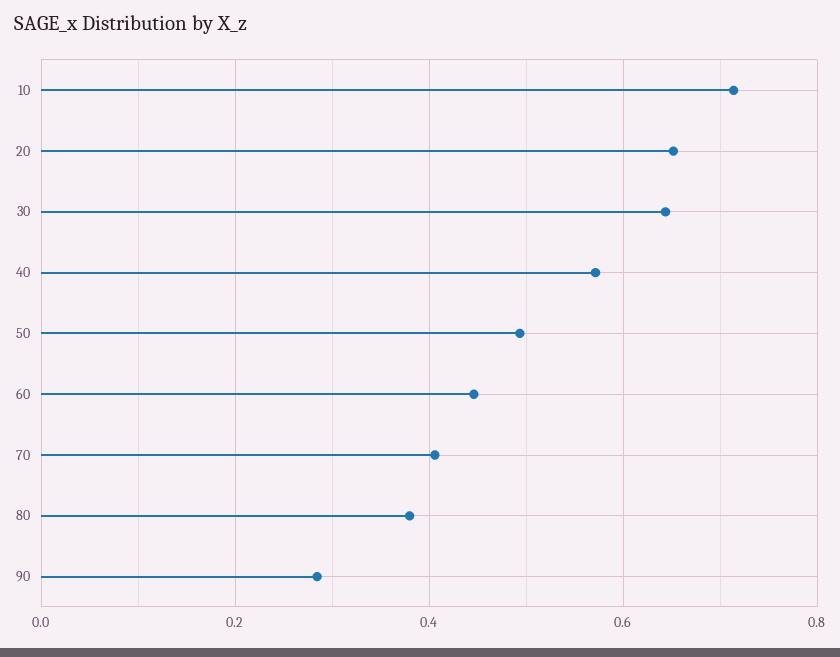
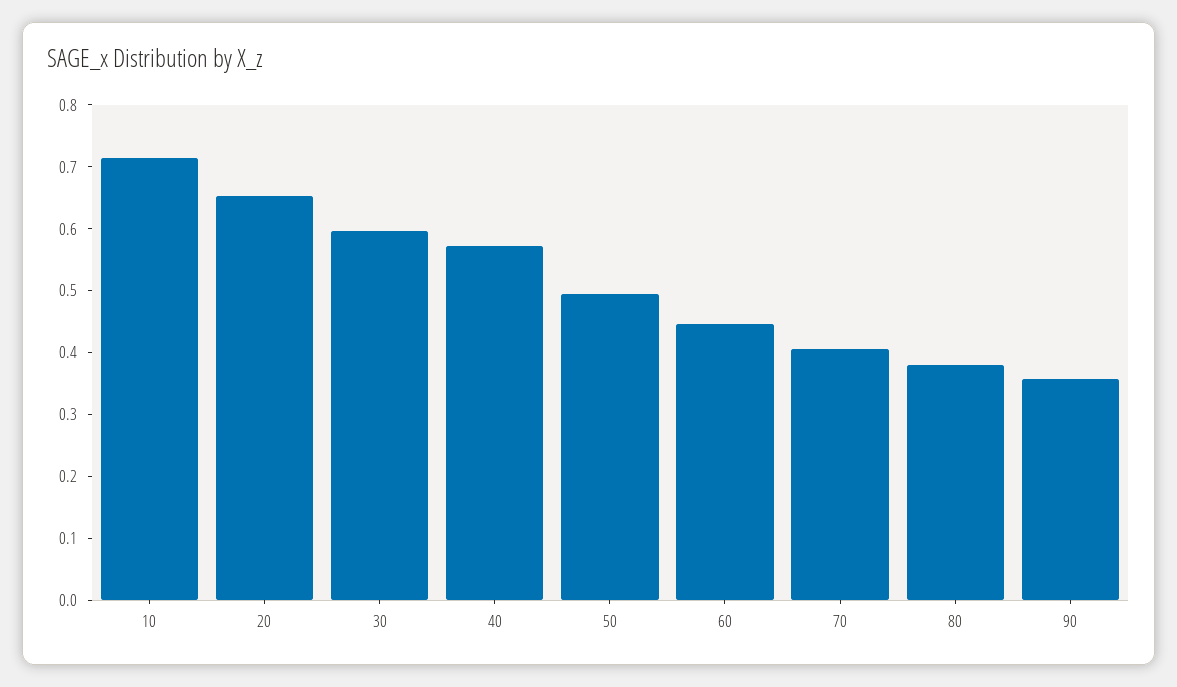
  {
    "10": 0.72,
    "20": 0.66,
-   "30": 0.64,
+   "30": 0.6,
    "40": 0.58,
    "50": 0.5,
    "60": 0.44,
    "70": 0.4,
    "80": 0.38,
-   "90": 0.28
+   "90": 0.36
  }

